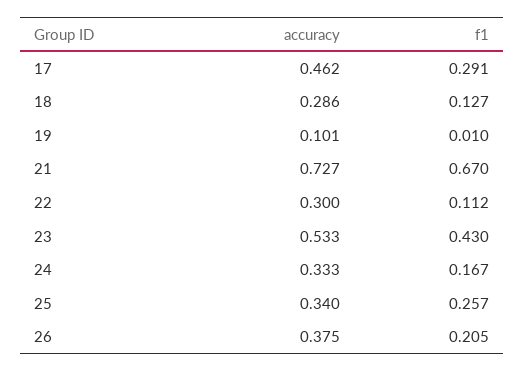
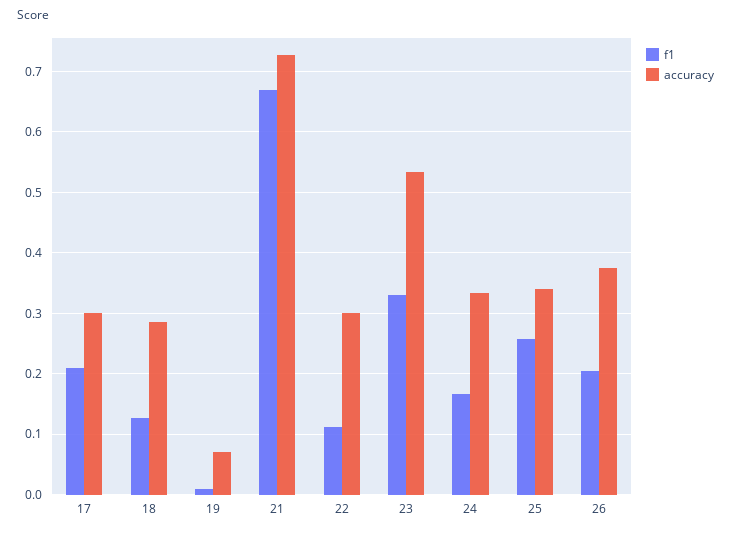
  {
    "accuracy": {
-     "17": 0.462,
+     "17": 0.3,
      "18": 0.286,
-     "19": 0.101,
+     "19": 0.07,
      "21": 0.727,
      "22": 0.3,
      "23": 0.533,
      "24": 0.333,
      "25": 0.34,
      "26": 0.375
    },
    "f1": {
-     "17": 0.291,
+     "17": 0.21,
      "18": 0.127,
      "19": 0.01,
      "21": 0.67,
      "22": 0.112,
-     "23": 0.43,
+     "23": 0.33,
      "24": 0.167,
      "25": 0.257,
      "26": 0.205
    }
  }

